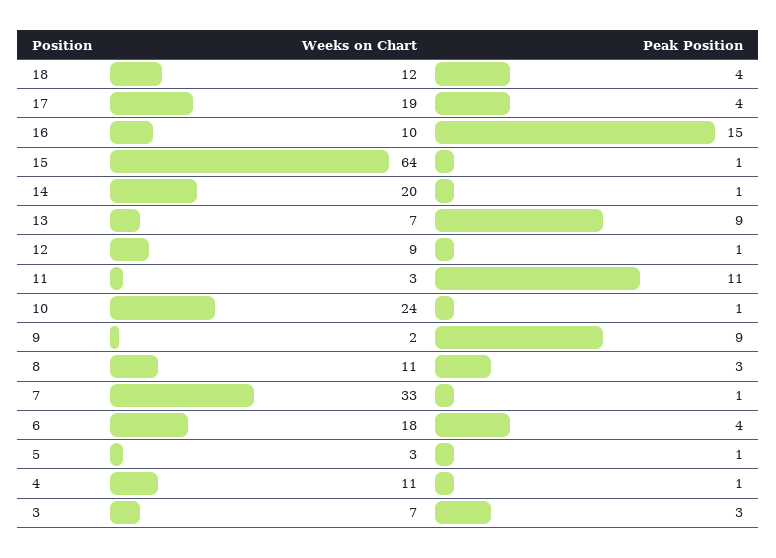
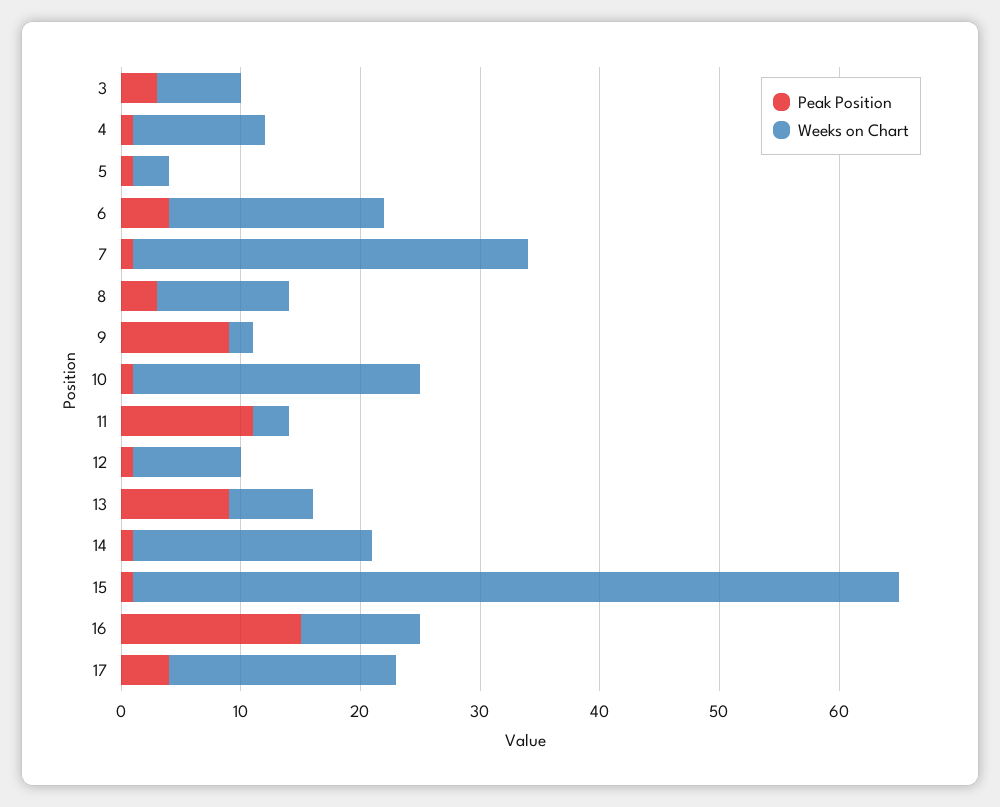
  {
    "Weeks on Chart": {
-     "18": 12,
      "17": 19,
      "16": 10,
      "15": 64,
      "14": 20,
      "13": 7,
      "12": 9,
      "11": 3,
      "10": 24,
      "9": 2,
      "8": 11,
      "7": 33,
      "6": 18,
      "5": 3,
      "4": 11,
      "3": 7
    },
    "Peak Position": {
-     "18": 4,
      "17": 4,
      "16": 15,
      "15": 1,
      "14": 1,
      "13": 9,
      "12": 1,
      "11": 11,
      "10": 1,
      "9": 9,
      "8": 3,
      "7": 1,
      "6": 4,
      "5": 1,
      "4": 1,
      "3": 3
    }
  }

